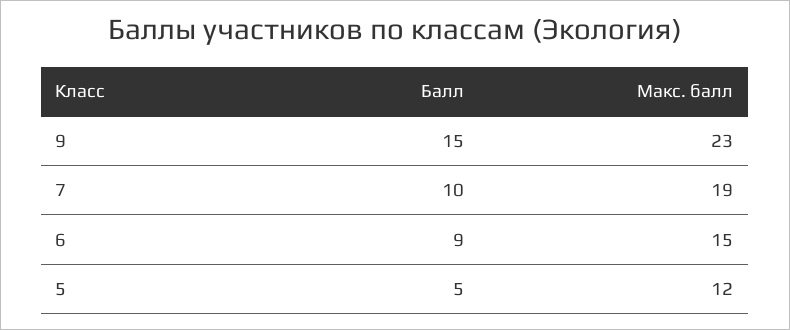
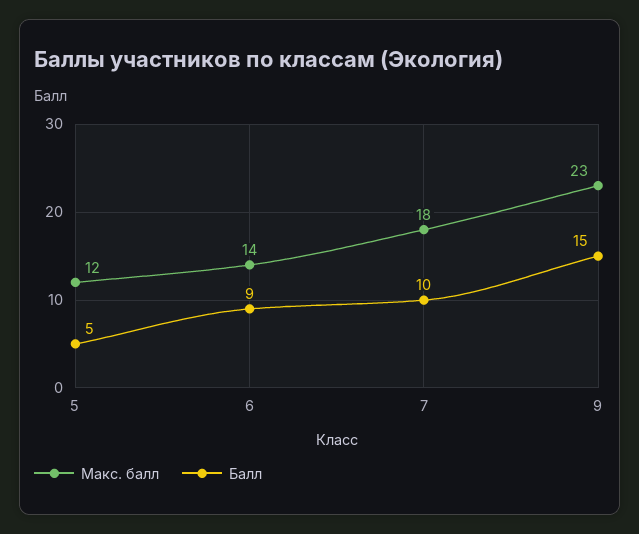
  {
    "Балл": {
      "9": 15,
      "7": 10,
      "6": 9,
      "5": 5
    },
    "Макс. балл": {
      "9": 23,
-     "7": 19,
+     "7": 18,
-     "6": 15,
+     "6": 14,
      "5": 12
    }
  }

